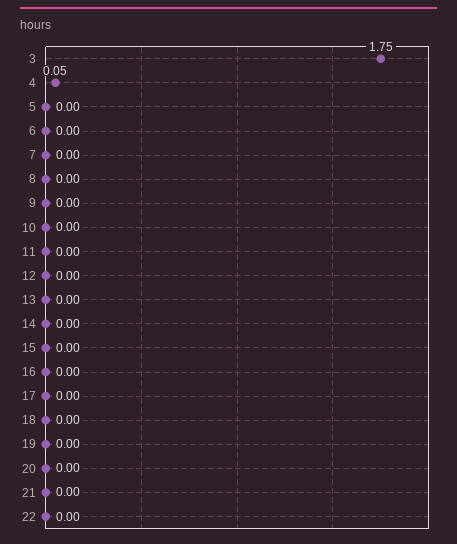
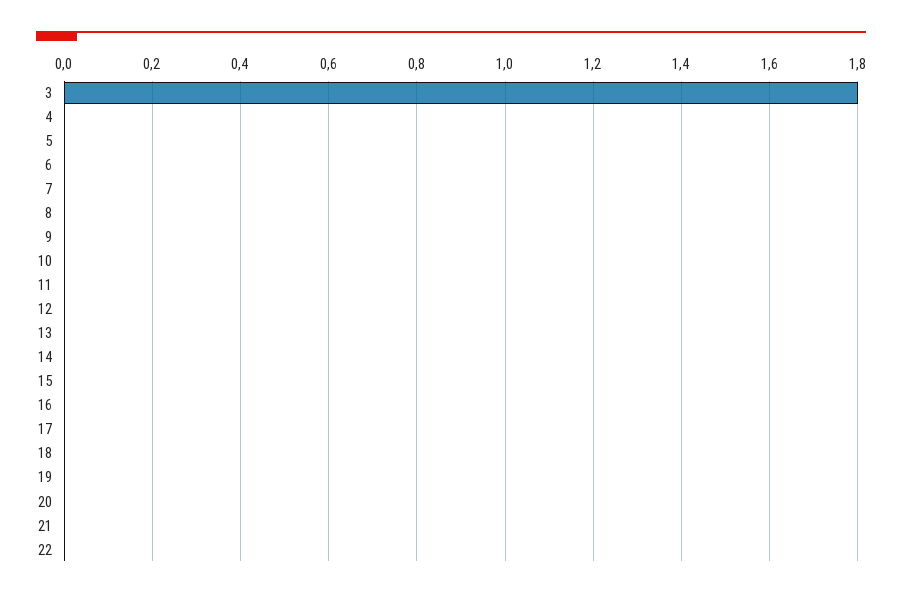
  {
-   "3": 1.75,
+   "3": 1.8,
-   "4": 0.05,
+   "4": 0,
    "5": 0,
    "6": 0,
    "7": 0,
    "8": 0,
    "9": 0,
    "10": 0,
    "11": 0,
    "12": 0,
    "13": 0,
    "14": 0,
    "15": 0,
    "16": 0,
    "17": 0,
    "18": 0,
    "19": 0,
    "20": 0,
    "21": 0,
    "22": 0
  }

